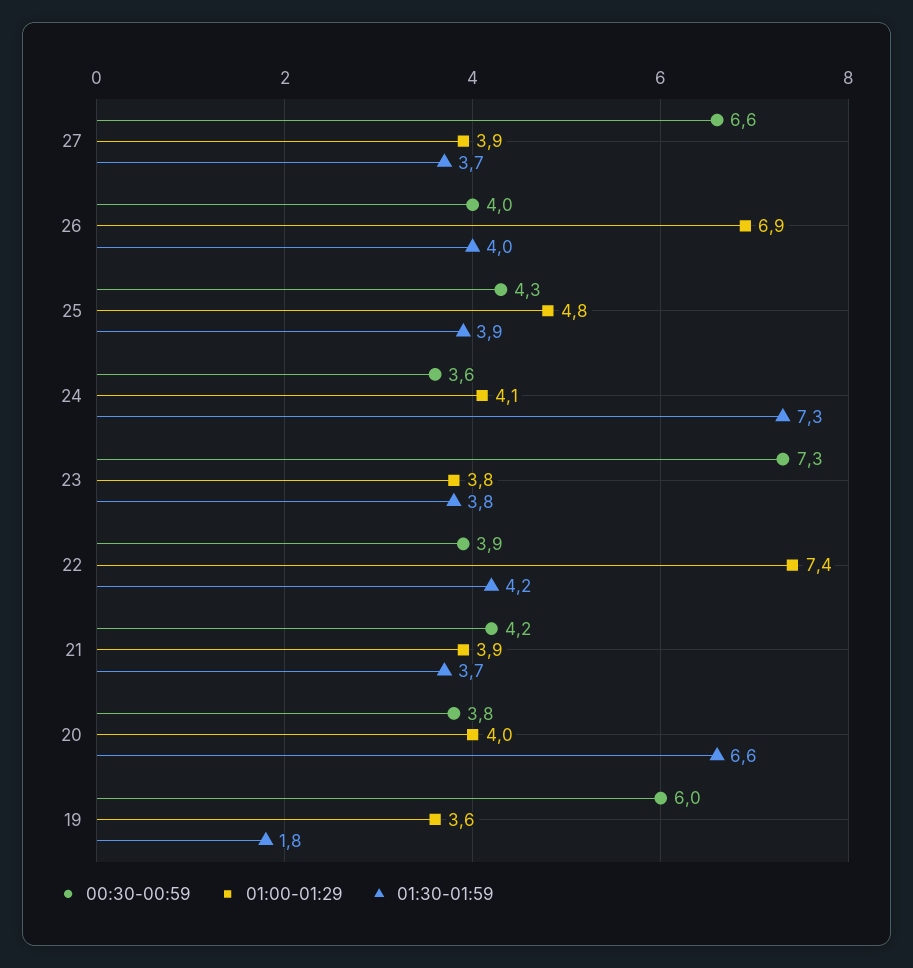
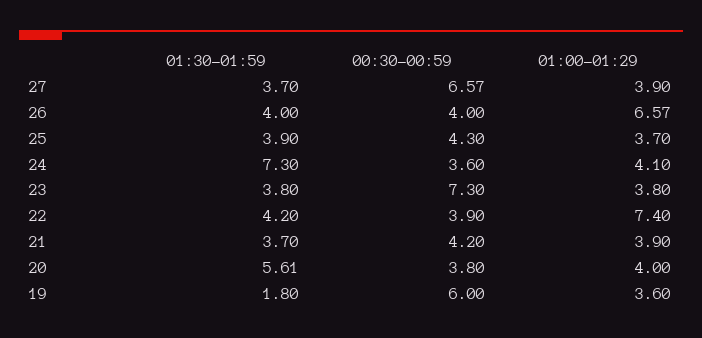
  {
    "00:30-00:59": {
      "27": 6.57,
      "26": 4,
      "25": 4.3,
      "24": 3.6,
      "23": 7.3,
      "22": 3.9,
      "21": 4.2,
      "20": 3.8,
      "19": 6
    },
    "01:00-01:29": {
      "27": 3.9,
-     "26": 6.9,
+     "26": 6.57,
-     "25": 4.8,
+     "25": 3.7,
      "24": 4.1,
      "23": 3.8,
      "22": 7.4,
      "21": 3.9,
      "20": 4,
      "19": 3.6
    },
    "01:30-01:59": {
      "27": 3.7,
      "26": 4,
      "25": 3.9,
      "24": 7.3,
      "23": 3.8,
      "22": 4.2,
      "21": 3.7,
-     "20": 6.6,
+     "20": 5.61,
      "19": 1.8
    }
  }

